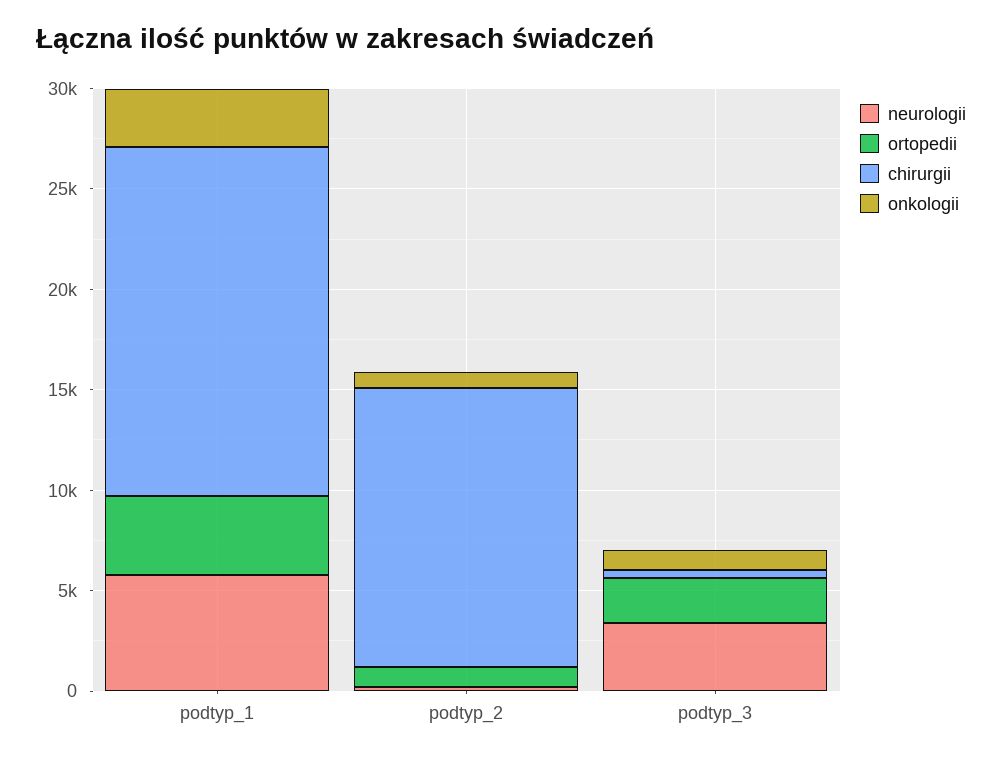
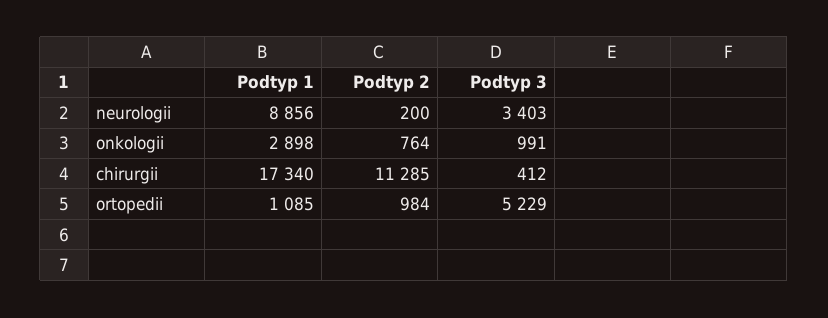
  {
    "neurologii": {
-     "podtyp_1": 6000,
+     "podtyp_1": 8856,
      "podtyp_2": 200,
      "podtyp_3": 3403
    },
    "ortopedii": {
-     "podtyp_1": 4000,
+     "podtyp_1": 1085,
      "podtyp_2": 984,
-     "podtyp_3": 2000
+     "podtyp_3": 5229
    },
    "chirurgii": {
      "podtyp_1": 17340,
-     "podtyp_2": 14000,
+     "podtyp_2": 11285,
      "podtyp_3": 412
    },
    "onkologii": {
      "podtyp_1": 2898,
      "podtyp_2": 764,
      "podtyp_3": 991
    }
  }

